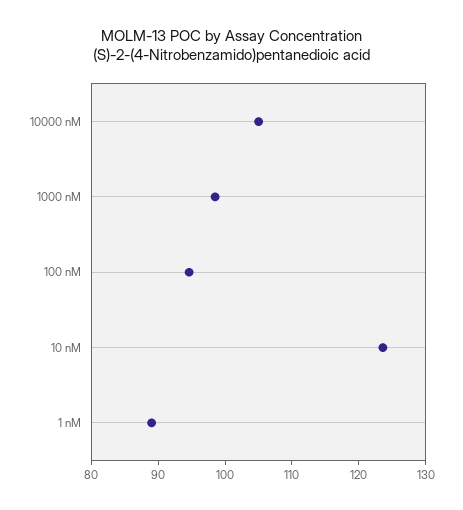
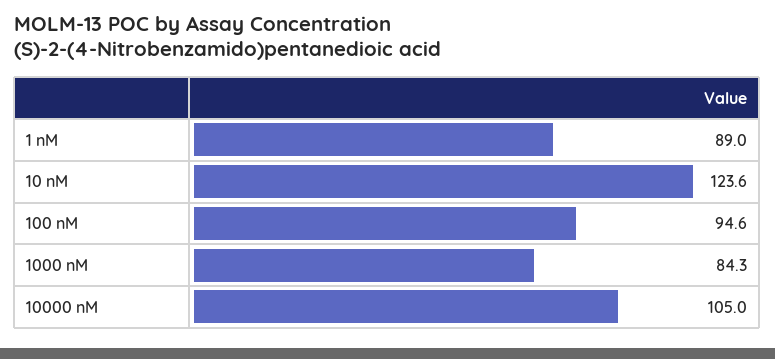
  {
    "10000 nM": 105,
-   "1000 nM": 98,
+   "1000 nM": 84.3,
    "100 nM": 94.6,
    "10 nM": 123.6,
    "1 nM": 89
  }

